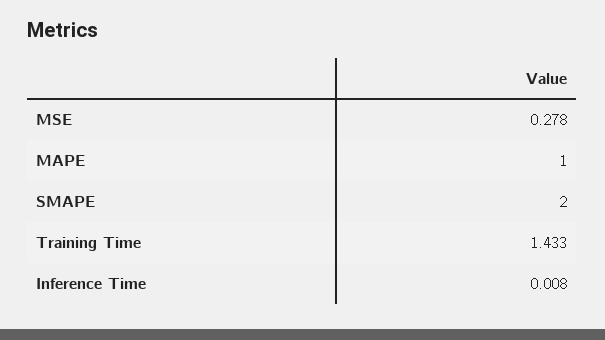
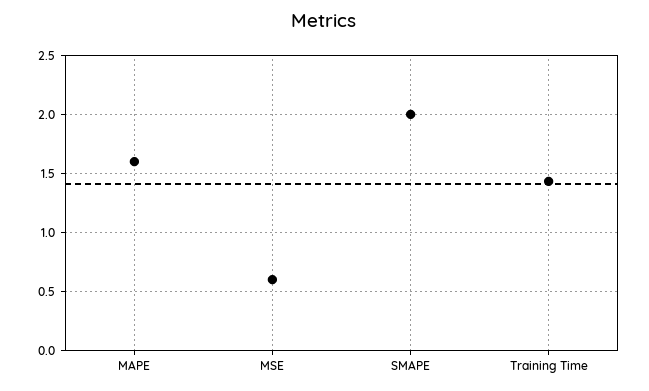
  {
-   "MSE": 0.278,
+   "MSE": 0.6,
-   "MAPE": 1,
+   "MAPE": 1.6,
    "SMAPE": 2,
-   "Training Time": 1.433,
+   "Training Time": 1.433
-   "Inference Time": 0.008
  }

